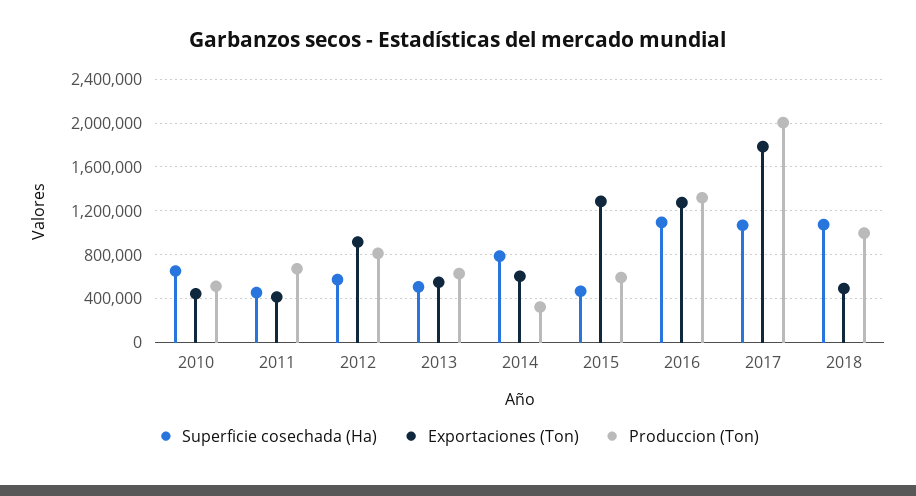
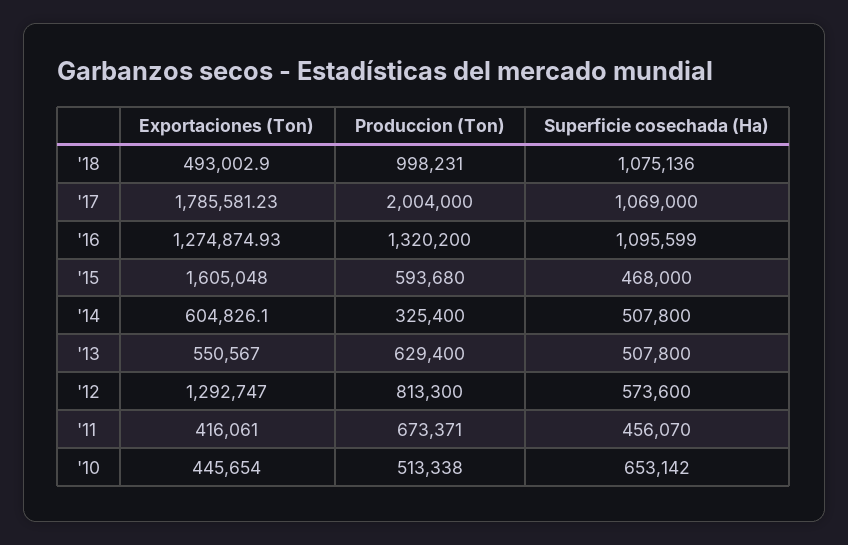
  {
    "Superficie cosechada (Ha)": {
      "2010": 653142,
      "2011": 456070,
      "2012": 573600,
      "2013": 507800,
-     "2014": 800000,
+     "2014": 507800,
      "2015": 468000,
      "2016": 1095599,
      "2017": 1069000,
      "2018": 1075136
    },
    "Exportaciones (Ton)": {
      "2010": 445654,
      "2011": 416061,
-     "2012": 900000,
+     "2012": 1292747,
      "2013": 550567,
      "2014": 604826.1,
-     "2015": 1300000,
+     "2015": 1605048,
      "2016": 1274874.93,
      "2017": 1785581.23,
      "2018": 493002.9
    },
    "Produccion (Ton)": {
      "2010": 513338,
      "2011": 673371,
      "2012": 813300,
      "2013": 629400,
      "2014": 325400,
      "2015": 593680,
      "2016": 1320200,
      "2017": 2004000,
      "2018": 998231
    }
  }

